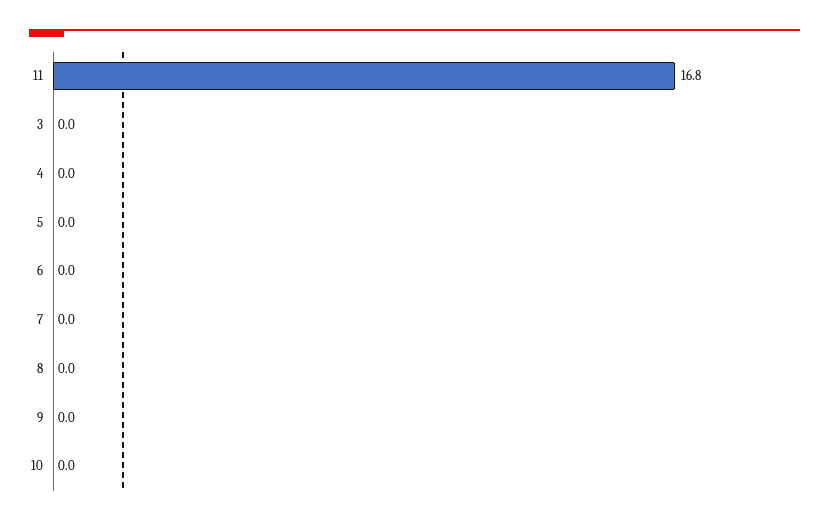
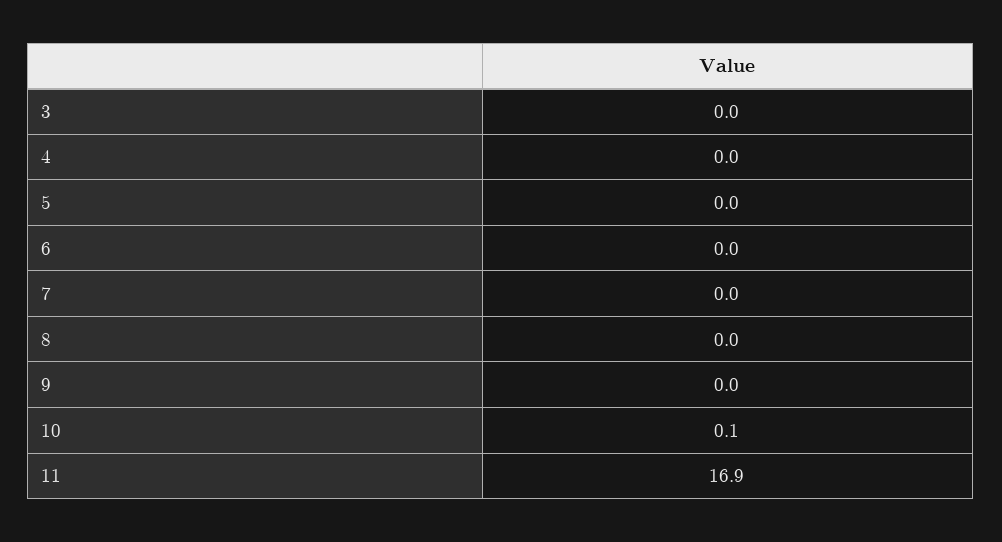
  {
-   "11": 16.8,
+   "11": 16.9,
    "3": 0,
    "4": 0,
    "5": 0,
    "6": 0,
    "7": 0,
    "8": 0,
    "9": 0,
-   "10": 0
+   "10": 0.1
  }

